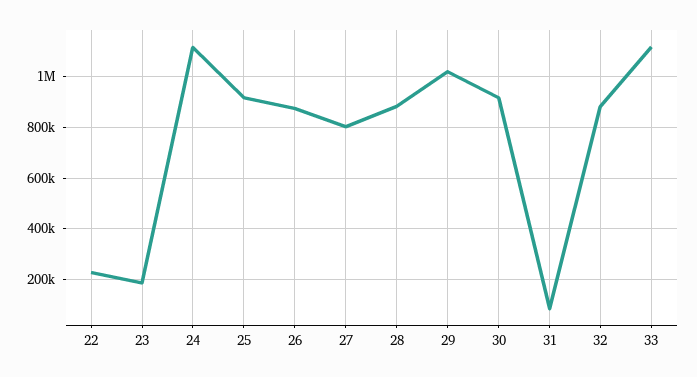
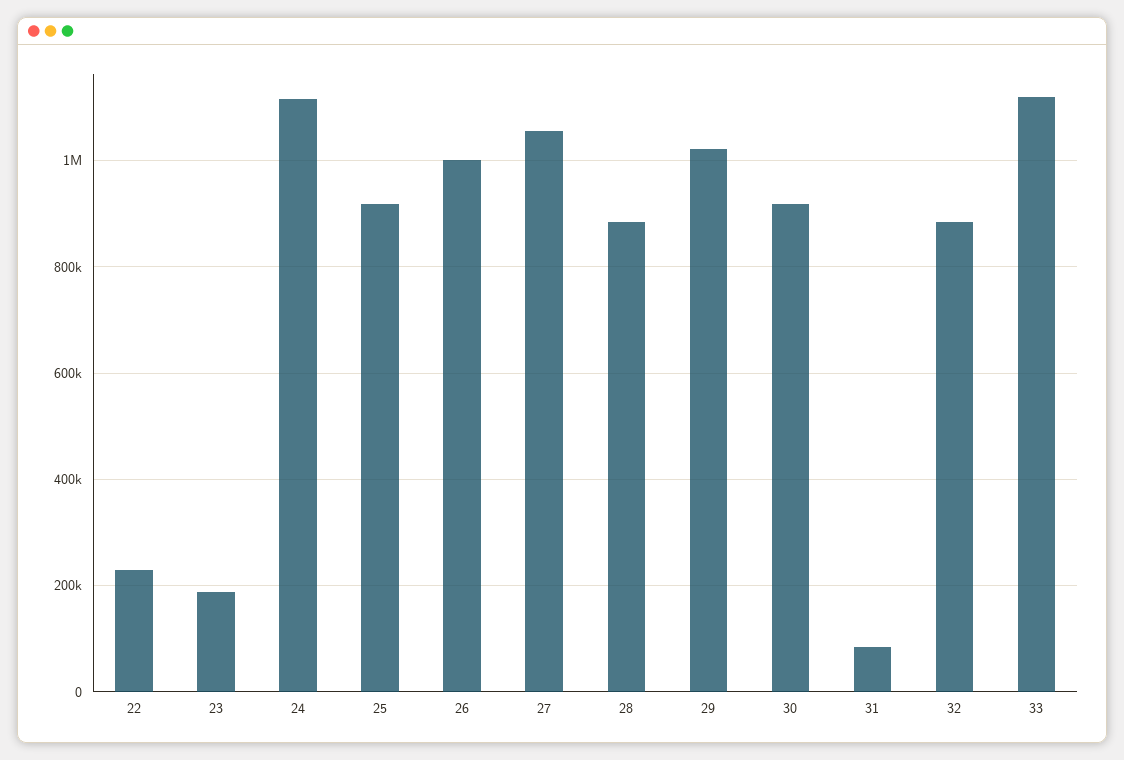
  {
    "22": 220000,
    "23": 180000,
    "24": 1120000,
    "25": 920000,
-   "26": 875000,
+   "26": 1000000,
-   "27": 800000,
+   "27": 1060000,
    "28": 880000,
    "29": 1020000,
    "30": 920000,
    "31": 80000,
    "32": 880000,
    "33": 1120000
  }

